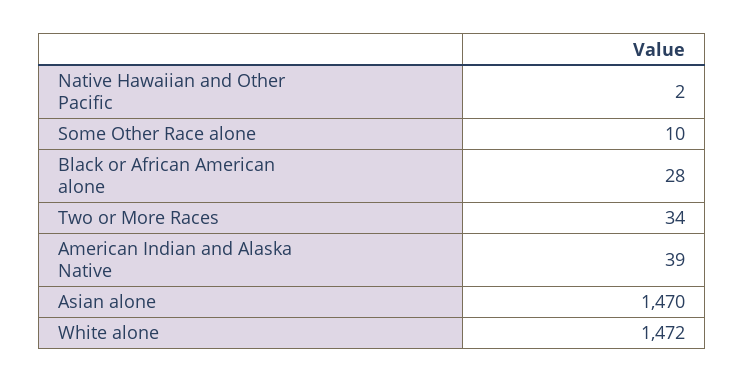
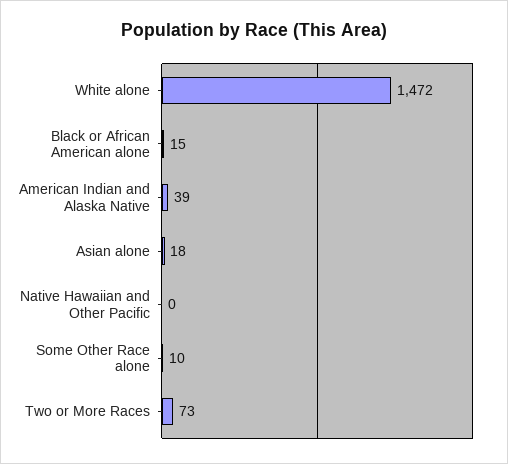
  {
-   "Native Hawaiian and Other Pacific": 2,
+   "Native Hawaiian and Other Pacific": 0,
    "Some Other Race alone": 10,
-   "Black or African American alone": 28,
+   "Black or African American alone": 15,
-   "Two or More Races": 34,
+   "Two or More Races": 73,
    "American Indian and Alaska Native": 39,
-   "Asian alone": 1470,
+   "Asian alone": 18,
    "White alone": 1472
  }

